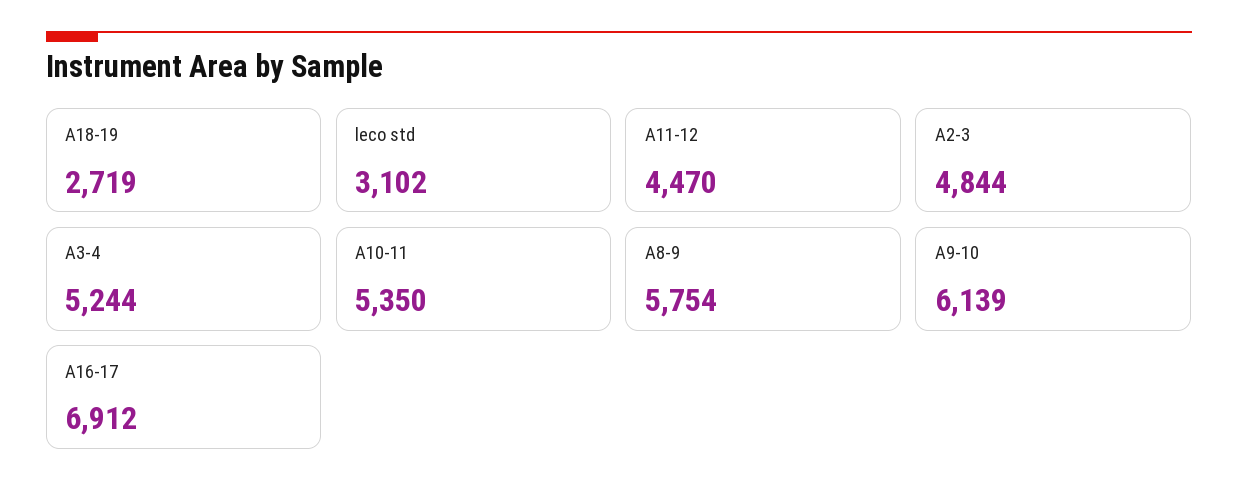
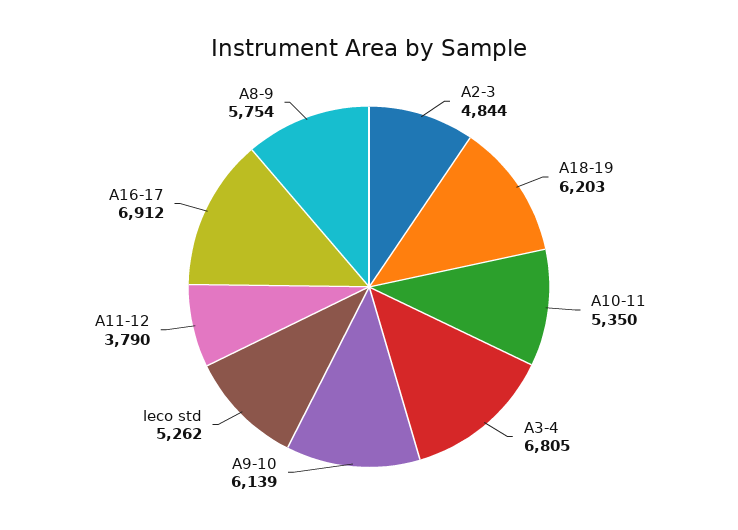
  {
-   "A18-19": 2719,
+   "A18-19": 6203,
-   "leco std": 3102,
+   "leco std": 5262,
-   "A11-12": 4470,
+   "A11-12": 3790,
    "A2-3": 4844,
-   "A3-4": 5244,
+   "A3-4": 6805,
    "A10-11": 5350,
    "A8-9": 5754,
    "A9-10": 6139,
    "A16-17": 6912
  }

